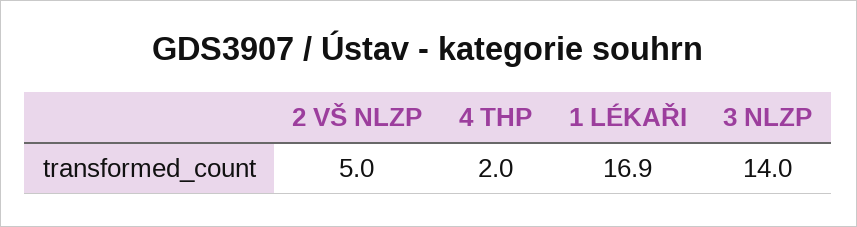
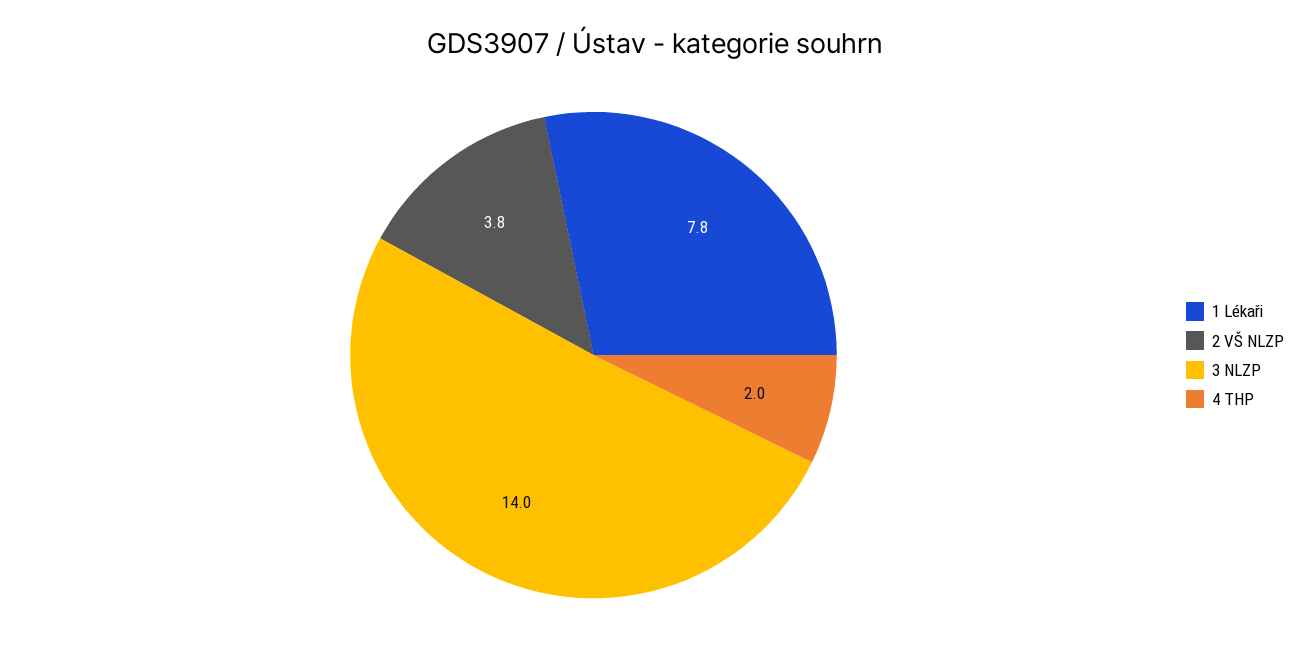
  {
-   "2 VŠ NLZP": 5,
+   "2 VŠ NLZP": 3.8,
    "4 THP": 2,
-   "1 LÉKAŘI": 16.9,
+   "1 LÉKAŘI": 7.8,
    "3 NLZP": 14
  }

